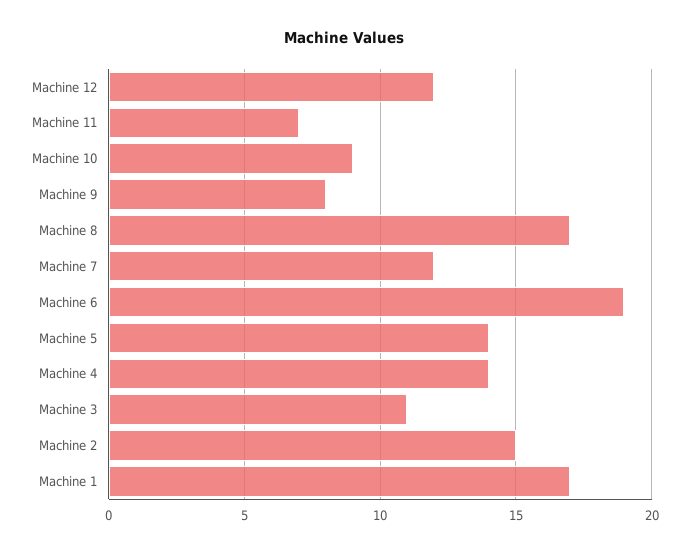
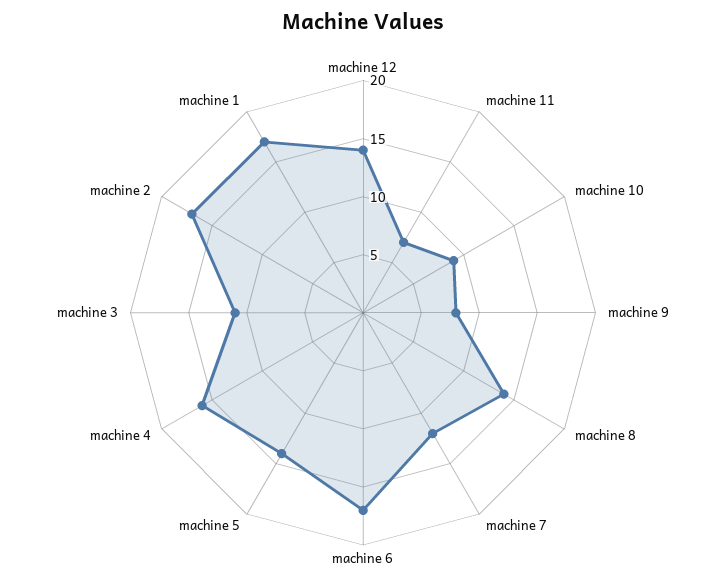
  {
-   "Machine 12": 12,
+   "Machine 12": 14,
    "Machine 11": 7,
    "Machine 10": 9,
    "Machine 9": 8,
-   "Machine 8": 17,
+   "Machine 8": 14,
    "Machine 7": 12,
-   "Machine 6": 19,
+   "Machine 6": 17,
    "Machine 5": 14,
-   "Machine 4": 14,
+   "Machine 4": 16,
    "Machine 3": 11,
-   "Machine 2": 15,
+   "Machine 2": 17,
    "Machine 1": 17
  }

